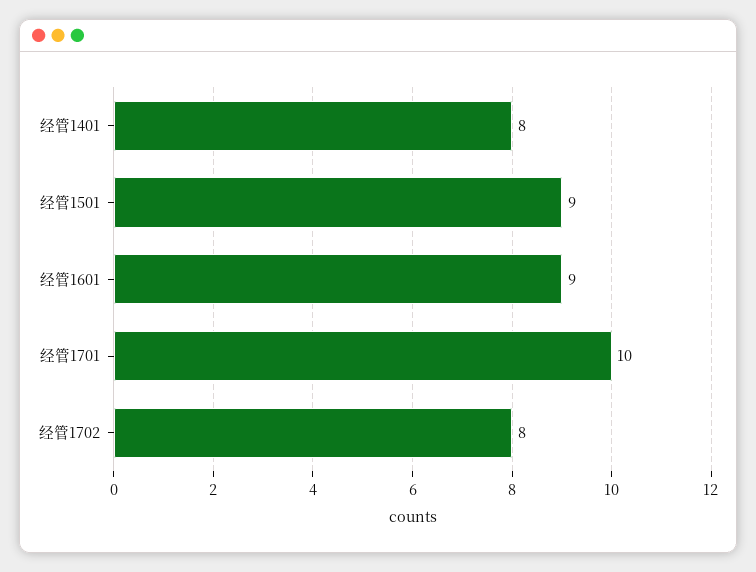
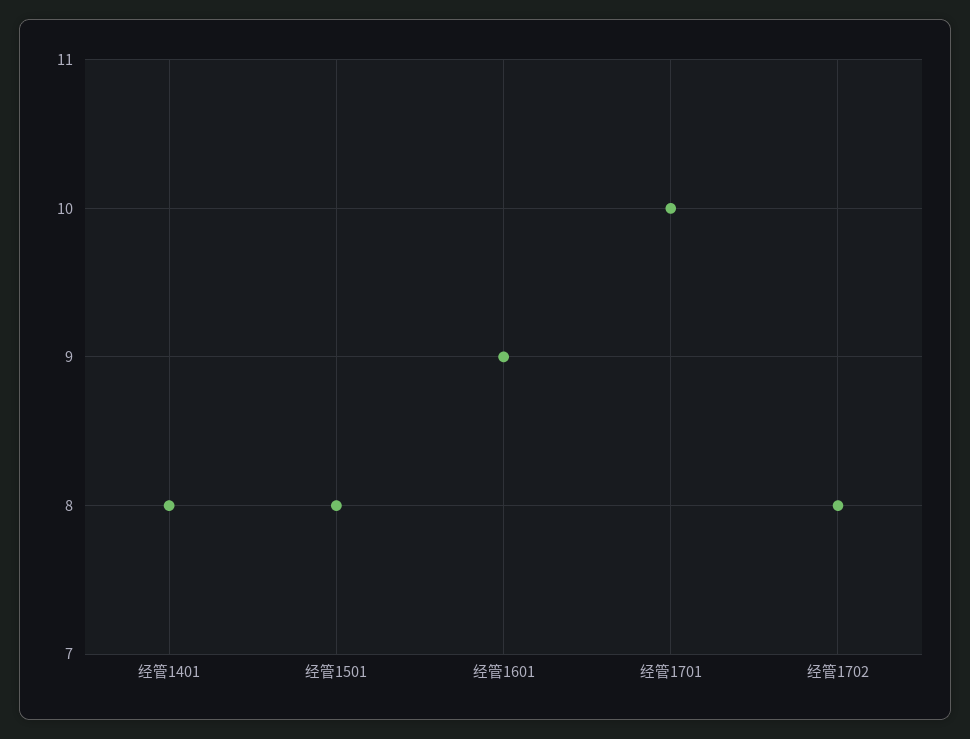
  {
    "经管1401": 8,
-   "经管1501": 9,
+   "经管1501": 8,
    "经管1601": 9,
    "经管1701": 10,
    "经管1702": 8
  }

